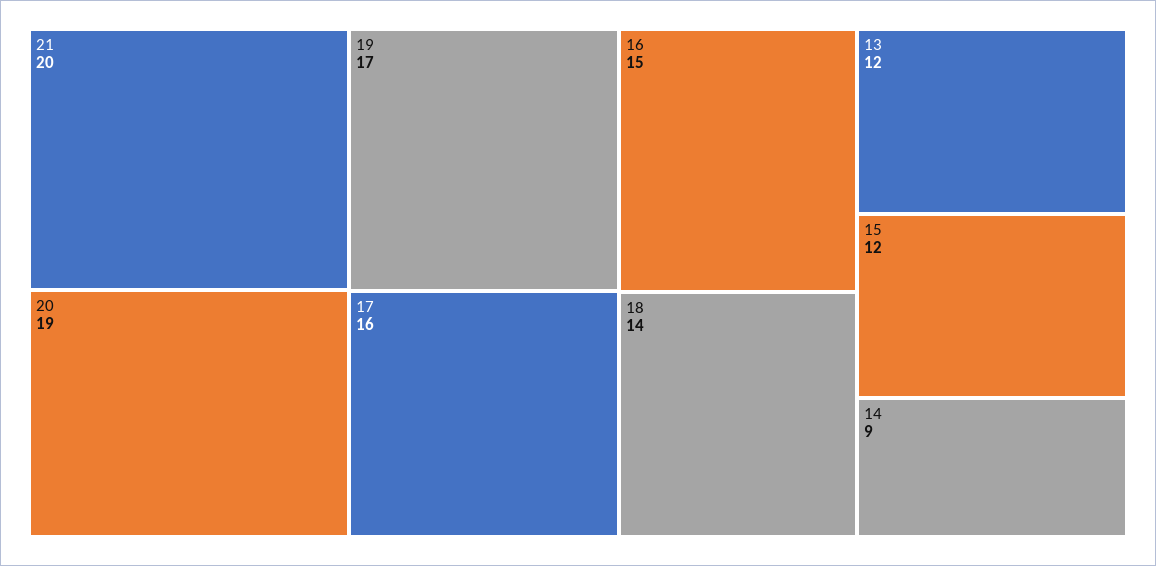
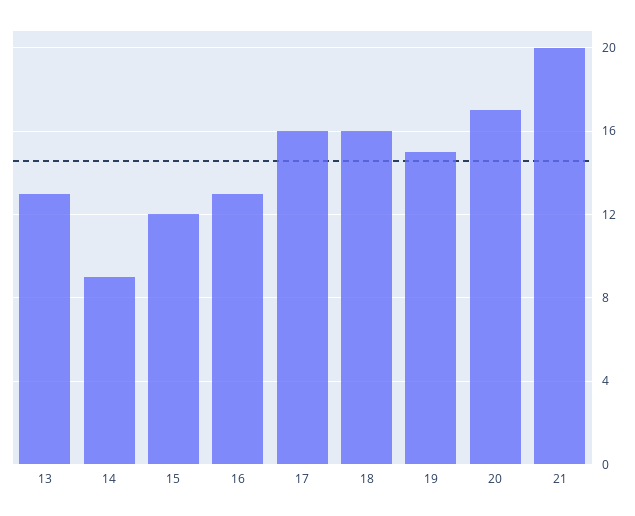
  {
    "21": 20,
-   "20": 19,
+   "20": 17,
-   "19": 17,
+   "19": 15,
    "17": 16,
-   "16": 15,
+   "16": 13,
-   "18": 14,
+   "18": 16,
-   "13": 12,
+   "13": 13,
    "15": 12,
    "14": 9
  }

